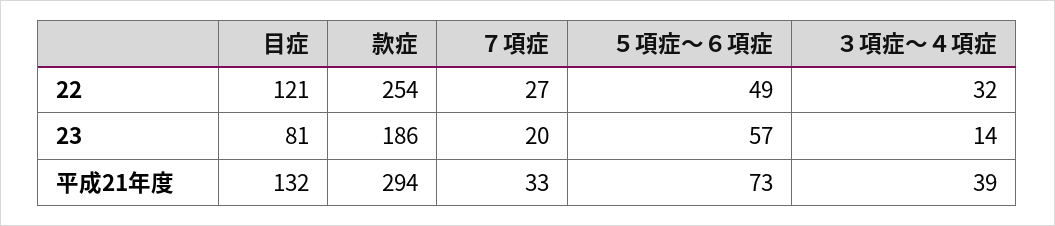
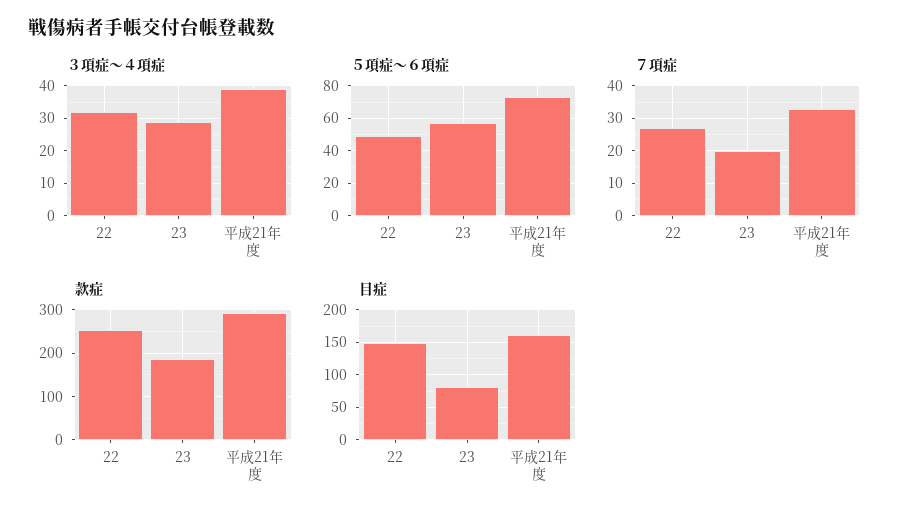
  {
    "目症": {
-     "22": 121,
+     "22": 150,
      "23": 81,
-     "平成21年度": 132
+     "平成21年度": 160
    },
    "款症": {
      "22": 254,
      "23": 186,
      "平成21年度": 294
    },
    "７項症": {
      "22": 27,
      "23": 20,
      "平成21年度": 33
    },
    "５項症～６項症": {
      "22": 49,
      "23": 57,
      "平成21年度": 73
    },
    "３項症～４項症": {
      "22": 32,
-     "23": 14,
+     "23": 30,
      "平成21年度": 39
    }
  }

